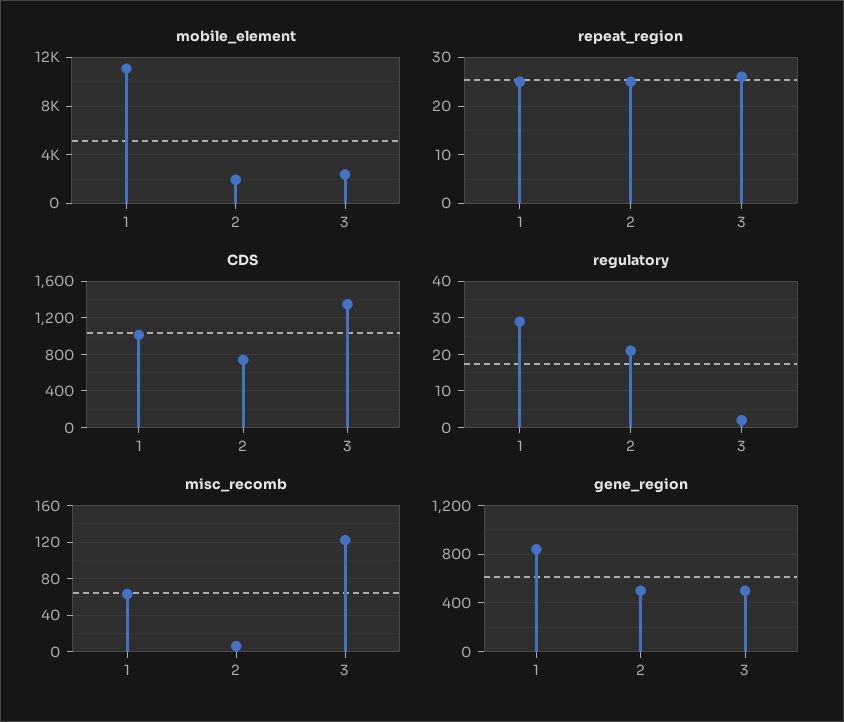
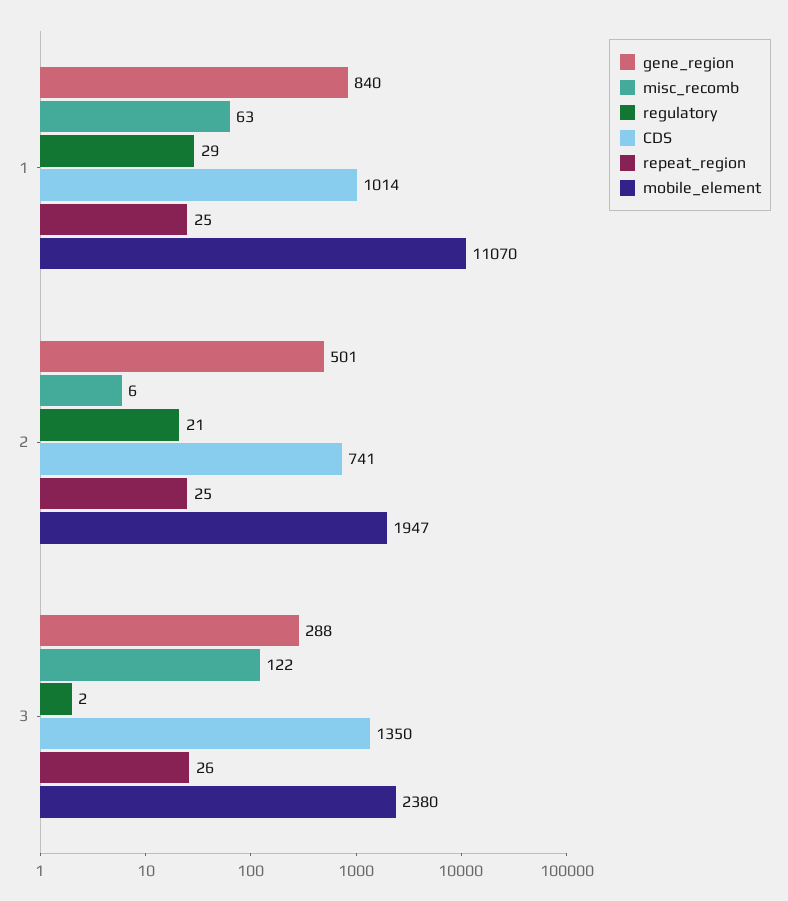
  {
    "mobile_element": {
      "1": 11070,
      "2": 1947,
      "3": 2380
    },
    "repeat_region": {
      "1": 25,
      "2": 25,
      "3": 26
    },
    "CDS": {
      "1": 1014,
      "2": 741,
      "3": 1350
    },
    "regulatory": {
      "1": 29,
      "2": 21,
      "3": 2
    },
    "misc_recomb": {
      "1": 63,
      "2": 6,
      "3": 122
    },
    "gene_region": {
      "1": 840,
      "2": 501,
-     "3": 500
+     "3": 288
    }
  }

